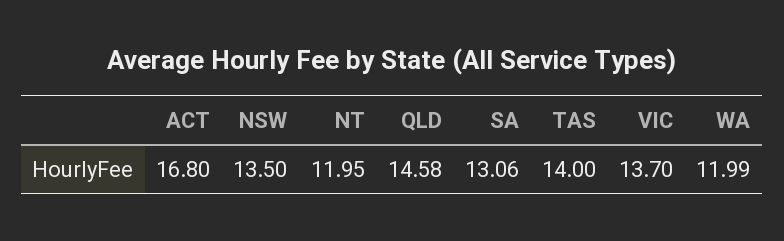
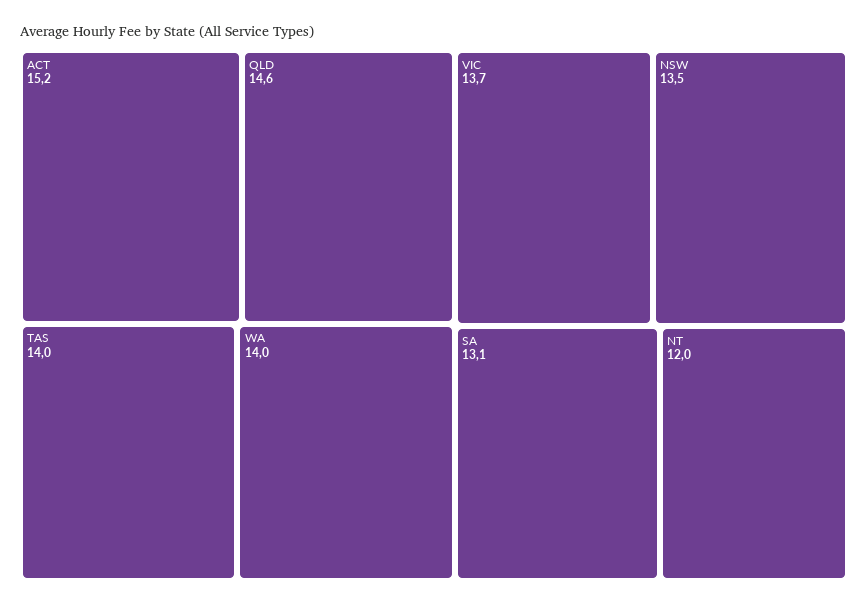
  {
-   "ACT": 16.8,
+   "ACT": 15.2,
    "NSW": 13.5,
    "NT": 11.95,
    "QLD": 14.58,
    "SA": 13.06,
    "TAS": 14,
    "VIC": 13.7,
-   "WA": 11.99
+   "WA": 14
  }

